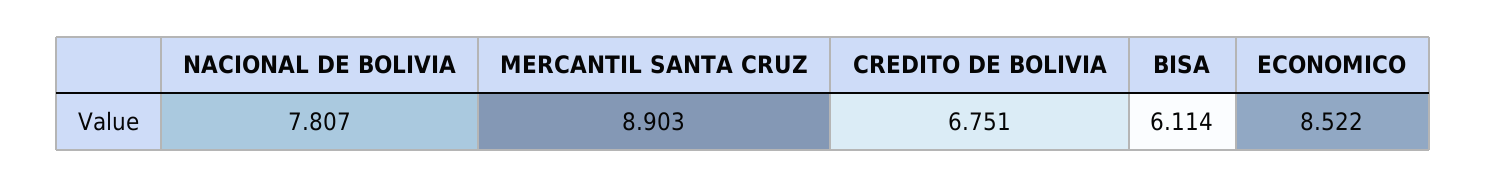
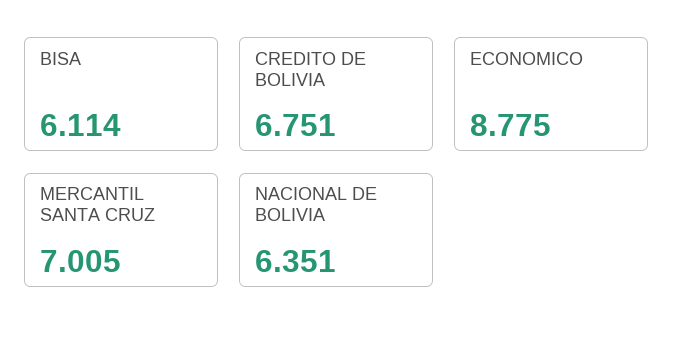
  {
-   "NACIONAL DE BOLIVIA": 7.807,
+   "NACIONAL DE BOLIVIA": 6.351,
-   "MERCANTIL SANTA CRUZ": 8.903,
+   "MERCANTIL SANTA CRUZ": 7.005,
    "CREDITO DE BOLIVIA": 6.751,
    "BISA": 6.114,
-   "ECONOMICO": 8.522
+   "ECONOMICO": 8.775
  }

